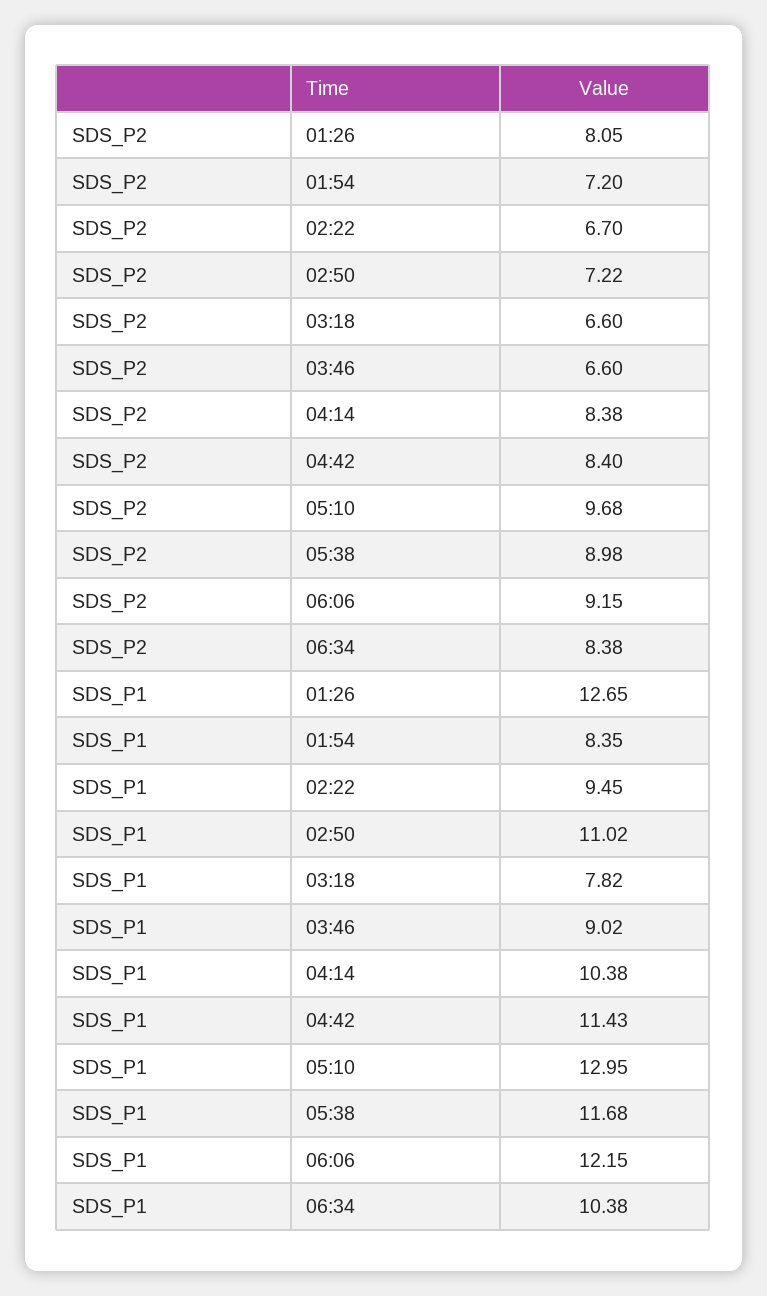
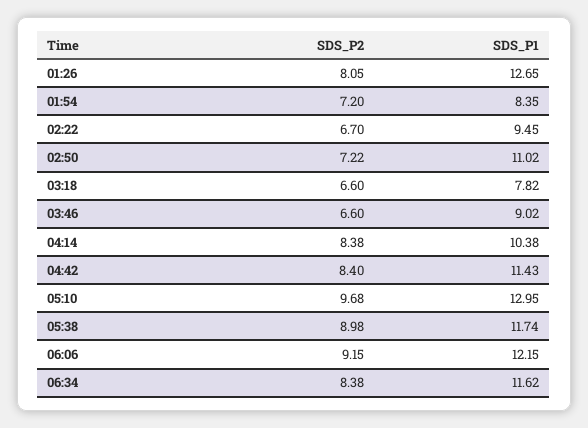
  {
    "SDS_P2": {
      "01:26": 8.05,
      "01:54": 7.2,
      "02:22": 6.7,
      "02:50": 7.22,
      "03:18": 6.6,
      "03:46": 6.6,
      "04:14": 8.38,
      "04:42": 8.4,
      "05:10": 9.68,
      "05:38": 8.98,
      "06:06": 9.15,
      "06:34": 8.38
    },
    "SDS_P1": {
      "01:26": 12.65,
      "01:54": 8.35,
      "02:22": 9.45,
      "02:50": 11.02,
      "03:18": 7.82,
      "03:46": 9.02,
      "04:14": 10.38,
      "04:42": 11.43,
      "05:10": 12.95,
-     "05:38": 11.68,
+     "05:38": 11.74,
      "06:06": 12.15,
-     "06:34": 10.38
+     "06:34": 11.62
    }
  }

